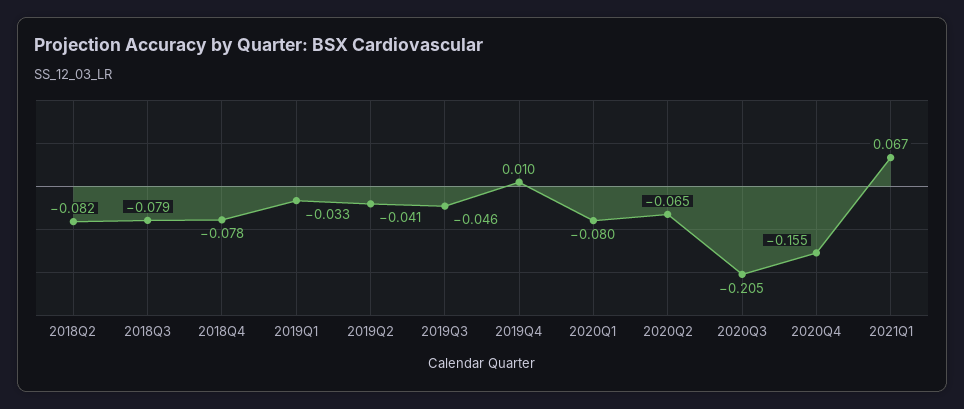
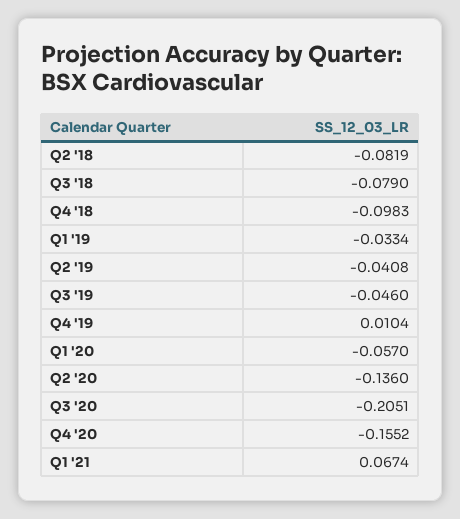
  {
    "2018Q2": -0.0819,
    "2018Q3": -0.079,
-   "2018Q4": -0.078,
+   "2018Q4": -0.0983,
    "2019Q1": -0.0334,
    "2019Q2": -0.0408,
    "2019Q3": -0.046,
    "2019Q4": 0.0104,
-   "2020Q1": -0.08,
+   "2020Q1": -0.057,
-   "2020Q2": -0.065,
+   "2020Q2": -0.136,
    "2020Q3": -0.2051,
    "2020Q4": -0.1552,
    "2021Q1": 0.0674
  }

